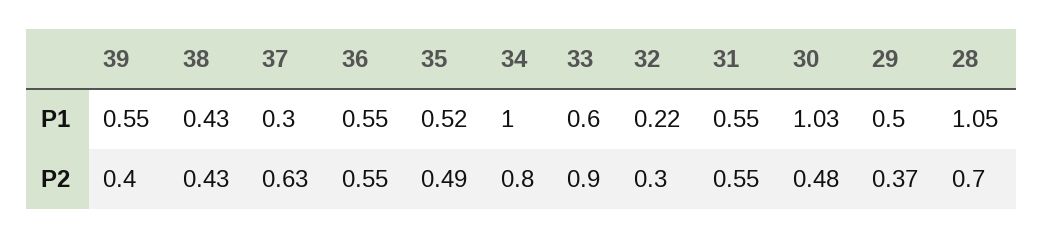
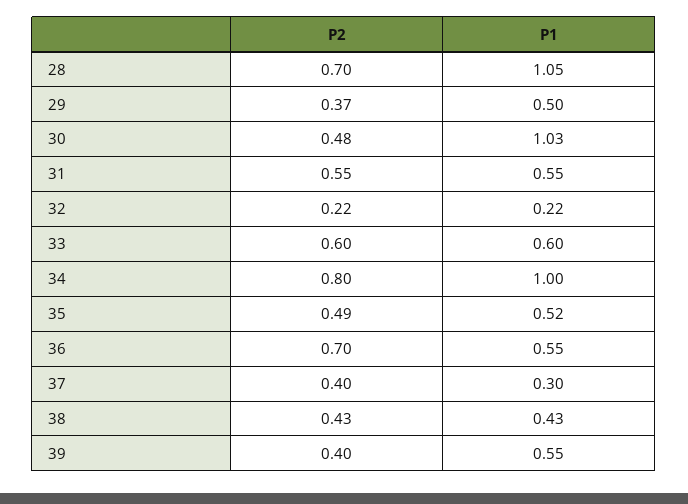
  {
    "39": {
      "P1": 0.55,
      "P2": 0.4
    },
    "38": {
      "P1": 0.43,
      "P2": 0.43
    },
    "37": {
      "P1": 0.3,
-     "P2": 0.63
+     "P2": 0.4
    },
    "36": {
      "P1": 0.55,
-     "P2": 0.55
+     "P2": 0.7
    },
    "35": {
      "P1": 0.52,
      "P2": 0.49
    },
    "34": {
      "P1": 1,
      "P2": 0.8
    },
    "33": {
      "P1": 0.6,
-     "P2": 0.9
+     "P2": 0.6
    },
    "32": {
      "P1": 0.22,
-     "P2": 0.3
+     "P2": 0.22
    },
    "31": {
      "P1": 0.55,
      "P2": 0.55
    },
    "30": {
      "P1": 1.03,
      "P2": 0.48
    },
    "29": {
      "P1": 0.5,
      "P2": 0.37
    },
    "28": {
      "P1": 1.05,
      "P2": 0.7
    }
  }

